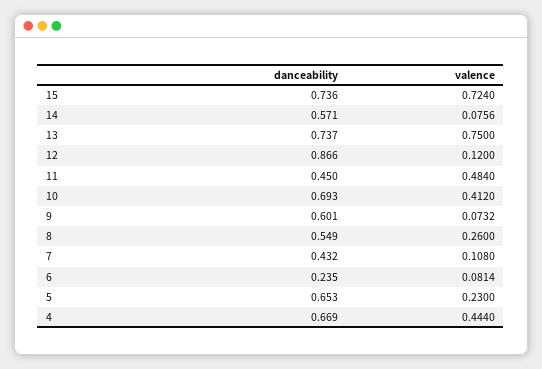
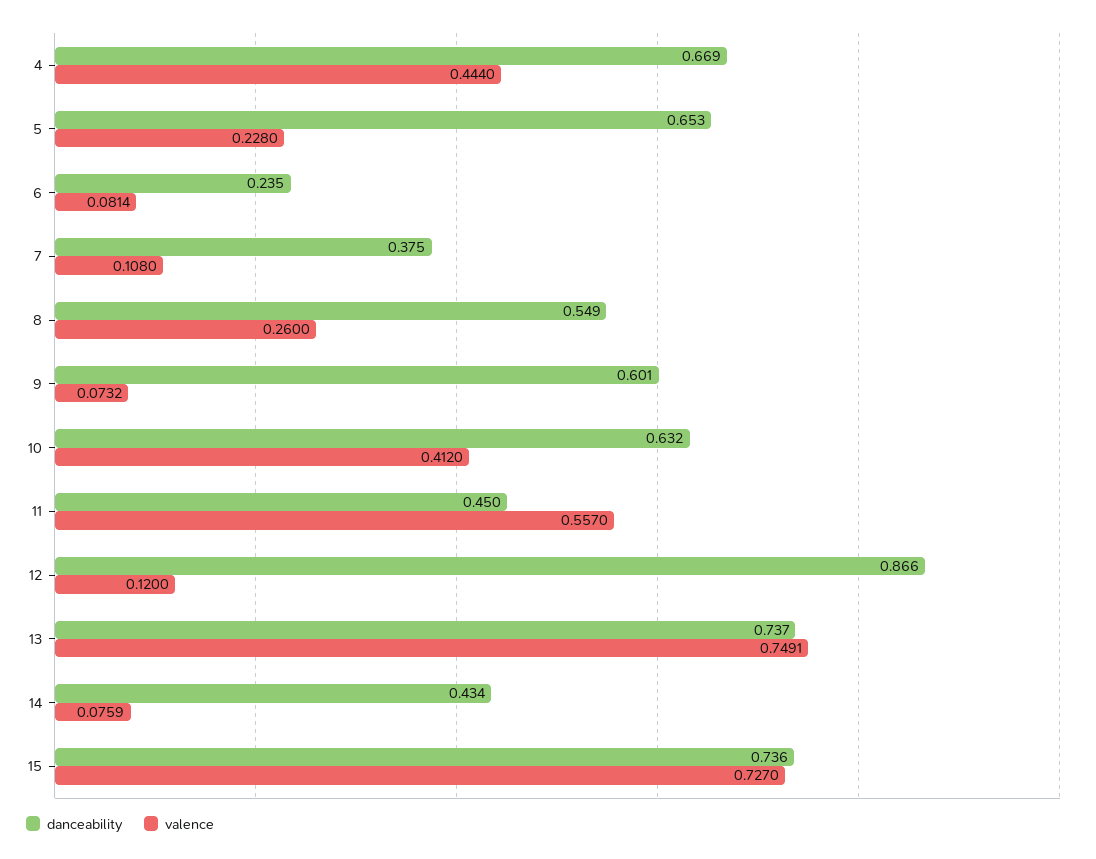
  {
    "danceability": {
      "15": 0.736,
-     "14": 0.571,
+     "14": 0.434,
      "13": 0.737,
      "12": 0.866,
      "11": 0.45,
-     "10": 0.693,
+     "10": 0.632,
      "9": 0.601,
      "8": 0.549,
-     "7": 0.432,
+     "7": 0.375,
      "6": 0.235,
      "5": 0.653,
      "4": 0.669
    },
    "valence": {
-     "15": 0.724,
+     "15": 0.727,
-     "14": 0.0756,
+     "14": 0.0759,
-     "13": 0.75,
+     "13": 0.7491,
      "12": 0.12,
-     "11": 0.484,
+     "11": 0.557,
      "10": 0.412,
      "9": 0.0732,
      "8": 0.26,
      "7": 0.108,
      "6": 0.0814,
-     "5": 0.23,
+     "5": 0.228,
      "4": 0.444
    }
  }

